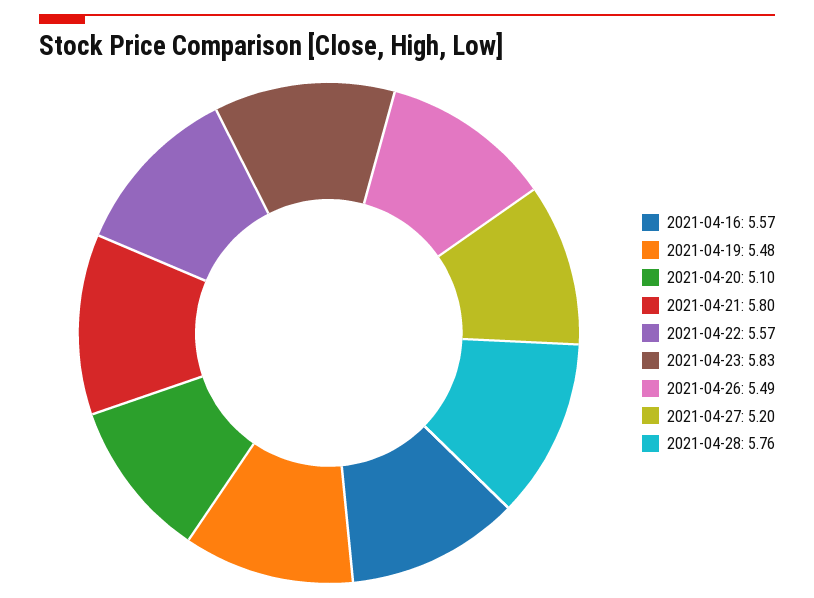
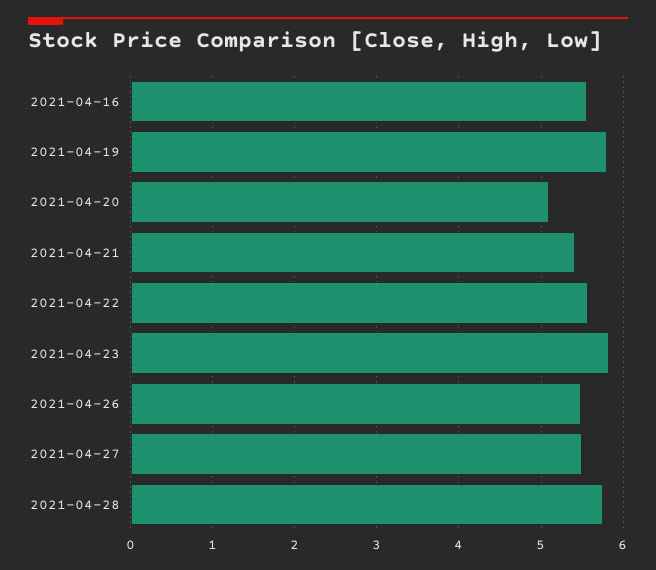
  {
    "2021-04-16": 5.57,
-   "2021-04-19": 5.48,
+   "2021-04-19": 5.8,
    "2021-04-20": 5.1,
-   "2021-04-21": 5.8,
+   "2021-04-21": 5.4,
    "2021-04-22": 5.57,
    "2021-04-23": 5.83,
    "2021-04-26": 5.49,
-   "2021-04-27": 5.2,
+   "2021-04-27": 5.5,
    "2021-04-28": 5.76
  }

